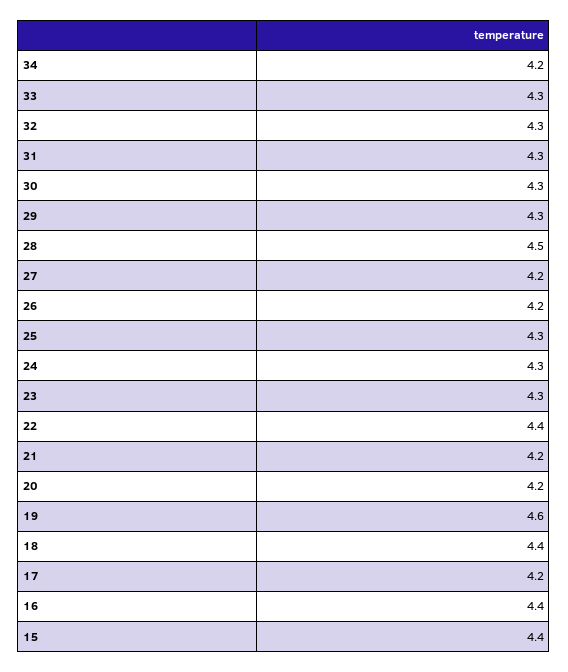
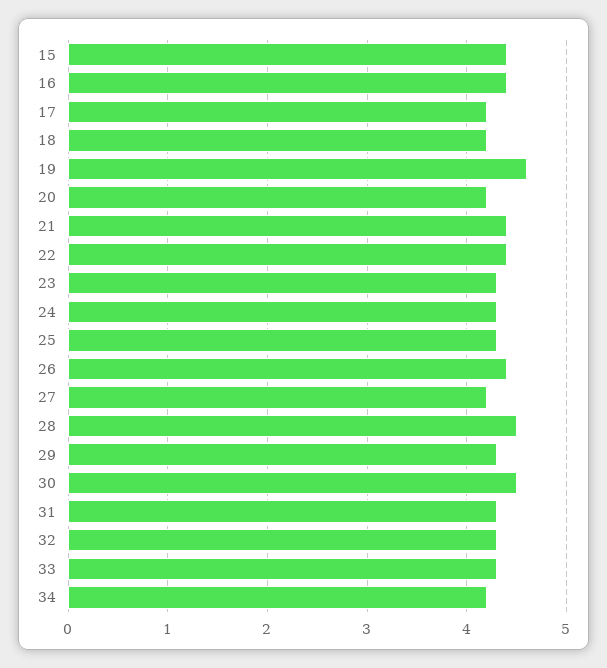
  {
    "34": 4.2,
    "33": 4.3,
    "32": 4.3,
    "31": 4.3,
-   "30": 4.3,
+   "30": 4.5,
    "29": 4.3,
    "28": 4.5,
    "27": 4.2,
-   "26": 4.2,
+   "26": 4.4,
    "25": 4.3,
    "24": 4.3,
    "23": 4.3,
    "22": 4.4,
-   "21": 4.2,
+   "21": 4.4,
    "20": 4.2,
    "19": 4.6,
-   "18": 4.4,
+   "18": 4.2,
    "17": 4.2,
    "16": 4.4,
    "15": 4.4
  }

